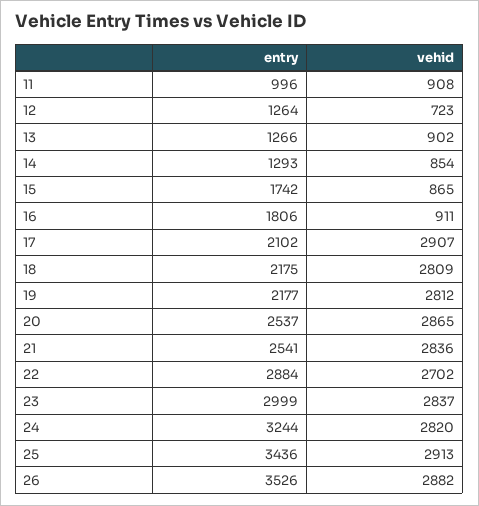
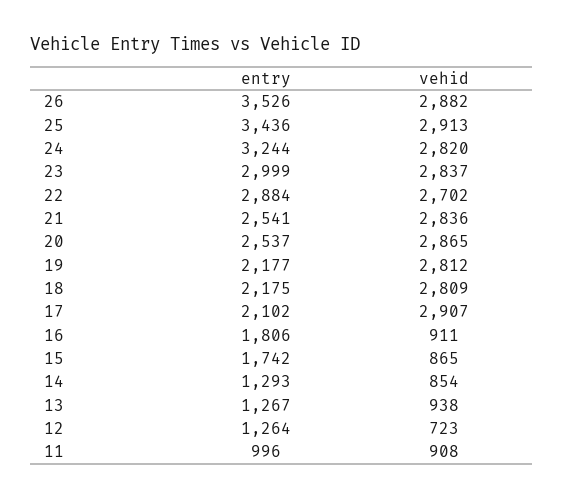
  {
    "entry": {
      "11": 996,
      "12": 1264,
-     "13": 1266,
+     "13": 1267,
      "14": 1293,
      "15": 1742,
      "16": 1806,
      "17": 2102,
      "18": 2175,
      "19": 2177,
      "20": 2537,
      "21": 2541,
      "22": 2884,
      "23": 2999,
      "24": 3244,
      "25": 3436,
      "26": 3526
    },
    "vehid": {
      "11": 908,
      "12": 723,
-     "13": 902,
+     "13": 938,
      "14": 854,
      "15": 865,
      "16": 911,
      "17": 2907,
      "18": 2809,
      "19": 2812,
      "20": 2865,
      "21": 2836,
      "22": 2702,
      "23": 2837,
      "24": 2820,
      "25": 2913,
      "26": 2882
    }
  }

